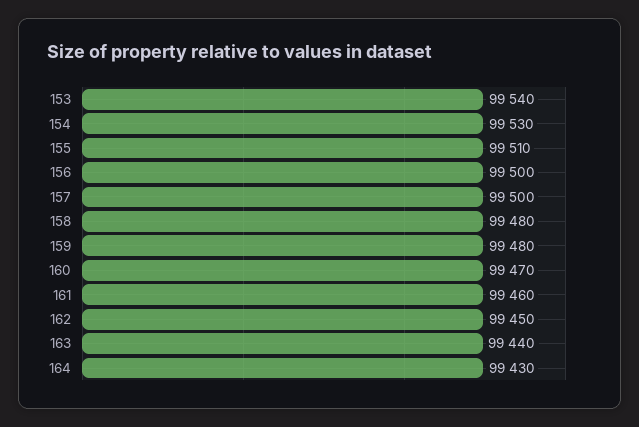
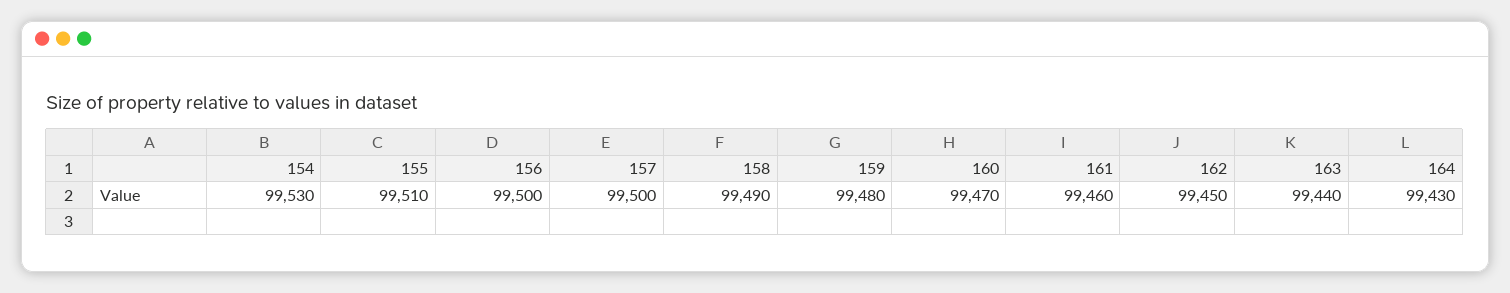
  {
-   "153": 99540,
    "154": 99530,
    "155": 99510,
    "156": 99500,
    "157": 99500,
-   "158": 99480,
+   "158": 99490,
    "159": 99480,
    "160": 99470,
    "161": 99460,
    "162": 99450,
    "163": 99440,
    "164": 99430
  }

